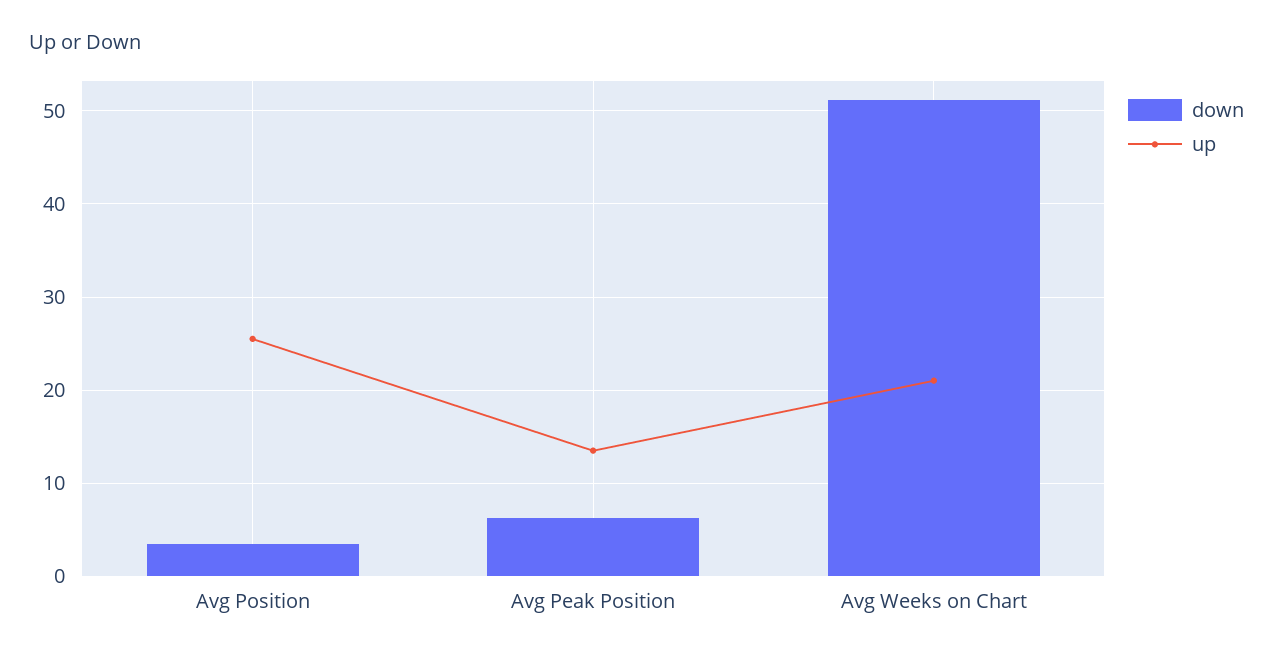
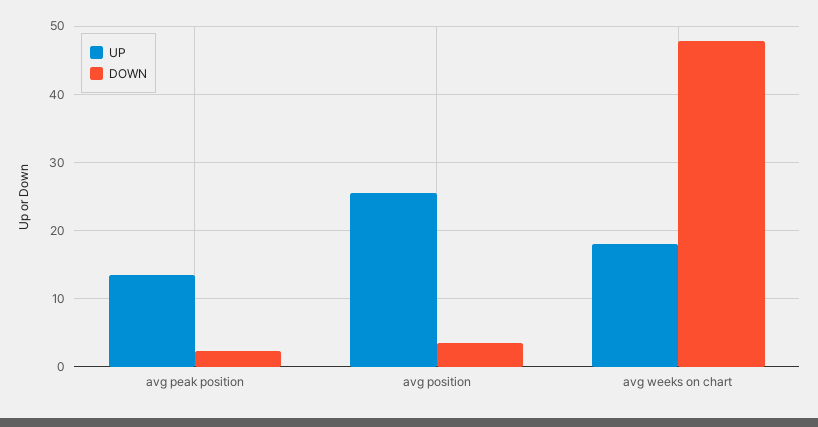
  {
    "down": {
      "Avg Position": 4,
-     "Avg Peak Position": 6,
+     "Avg Peak Position": 2,
-     "Avg Weeks on Chart": 51
+     "Avg Weeks on Chart": 48
    },
    "up": {
      "Avg Position": 26,
      "Avg Peak Position": 14,
-     "Avg Weeks on Chart": 21
+     "Avg Weeks on Chart": 18
    }
  }

